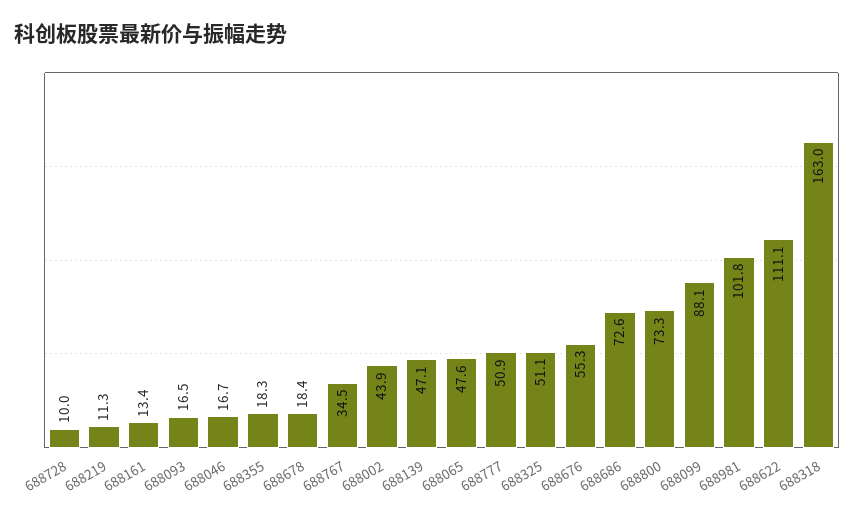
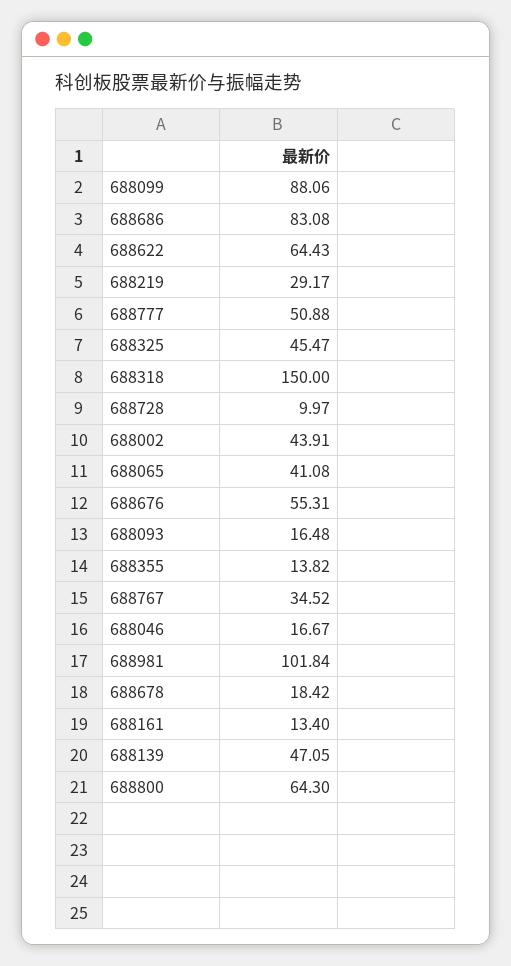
  {
    "688728": 9.97,
-   "688219": 11.3,
+   "688219": 29.17,
    "688161": 13.4,
    "688093": 16.48,
    "688046": 16.67,
-   "688355": 18.3,
+   "688355": 13.82,
    "688678": 18.42,
    "688767": 34.52,
    "688002": 43.91,
    "688139": 47.05,
-   "688065": 47.6,
+   "688065": 41.08,
    "688777": 50.88,
-   "688325": 51.1,
+   "688325": 45.47,
    "688676": 55.31,
-   "688686": 72.6,
+   "688686": 83.08,
-   "688800": 73.3,
+   "688800": 64.3,
    "688099": 88.06,
    "688981": 101.84,
-   "688622": 111.1,
+   "688622": 64.43,
-   "688318": 163
+   "688318": 150
  }

